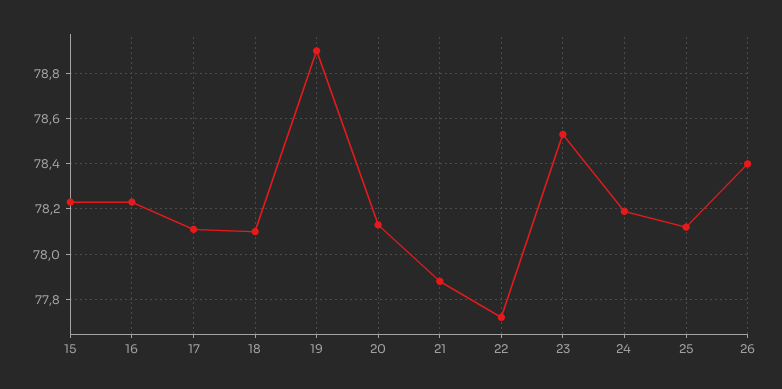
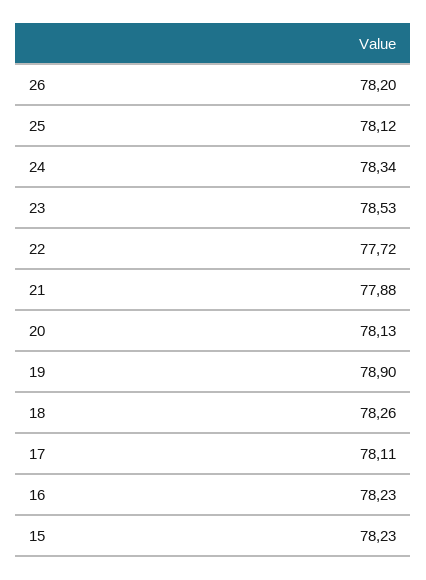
  {
    "15": 78.23,
    "16": 78.23,
    "17": 78.11,
-   "18": 78.1,
+   "18": 78.26,
    "19": 78.9,
    "20": 78.13,
    "21": 77.88,
    "22": 77.72,
    "23": 78.53,
-   "24": 78.2,
+   "24": 78.34,
    "25": 78.12,
-   "26": 78.4
+   "26": 78.2
  }

